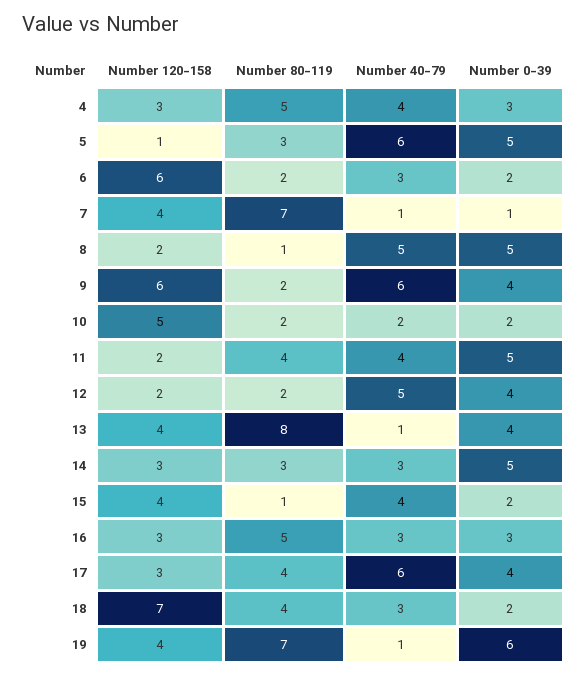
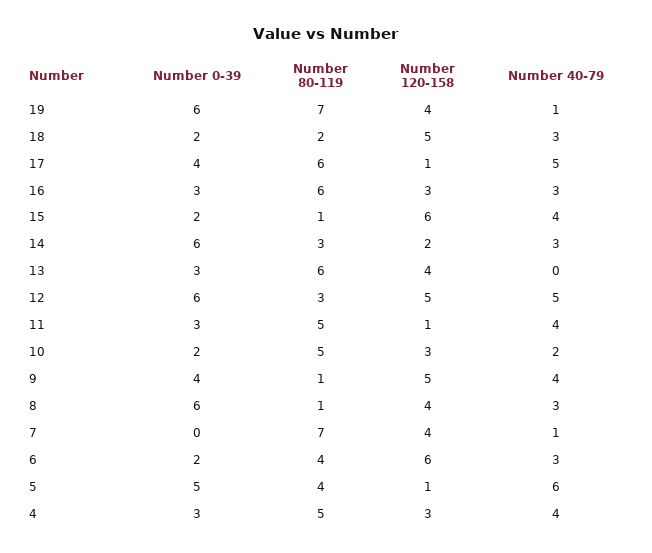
  {
    "Number 120-158": {
      "4": 3,
      "5": 1,
      "6": 6,
      "7": 4,
-     "8": 2,
+     "8": 4,
-     "9": 6,
+     "9": 5,
-     "10": 5,
+     "10": 3,
-     "11": 2,
+     "11": 1,
-     "12": 2,
+     "12": 5,
      "13": 4,
-     "14": 3,
+     "14": 2,
-     "15": 4,
+     "15": 6,
      "16": 3,
-     "17": 3,
+     "17": 1,
-     "18": 7,
+     "18": 5,
      "19": 4
    },
    "Number 80-119": {
      "4": 5,
-     "5": 3,
+     "5": 4,
-     "6": 2,
+     "6": 4,
      "7": 7,
      "8": 1,
-     "9": 2,
+     "9": 1,
-     "10": 2,
+     "10": 5,
-     "11": 4,
+     "11": 5,
-     "12": 2,
+     "12": 3,
-     "13": 8,
+     "13": 6,
      "14": 3,
      "15": 1,
-     "16": 5,
+     "16": 6,
-     "17": 4,
+     "17": 6,
-     "18": 4,
+     "18": 2,
      "19": 7
    },
    "Number 40-79": {
      "4": 4,
      "5": 6,
      "6": 3,
      "7": 1,
-     "8": 5,
+     "8": 3,
-     "9": 6,
+     "9": 4,
      "10": 2,
      "11": 4,
      "12": 5,
-     "13": 1,
+     "13": 0,
      "14": 3,
      "15": 4,
      "16": 3,
-     "17": 6,
+     "17": 5,
      "18": 3,
      "19": 1
    },
    "Number 0-39": {
      "4": 3,
      "5": 5,
      "6": 2,
-     "7": 1,
+     "7": 0,
-     "8": 5,
+     "8": 6,
      "9": 4,
      "10": 2,
-     "11": 5,
+     "11": 3,
-     "12": 4,
+     "12": 6,
-     "13": 4,
+     "13": 3,
-     "14": 5,
+     "14": 6,
      "15": 2,
      "16": 3,
      "17": 4,
      "18": 2,
      "19": 6
    }
  }

